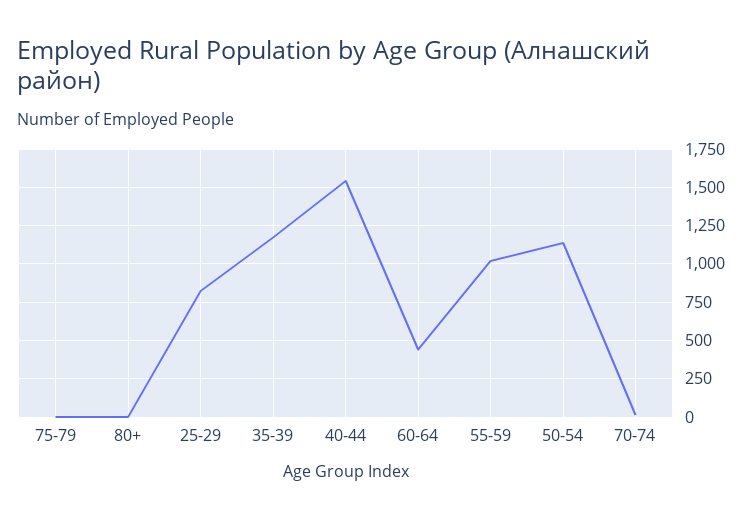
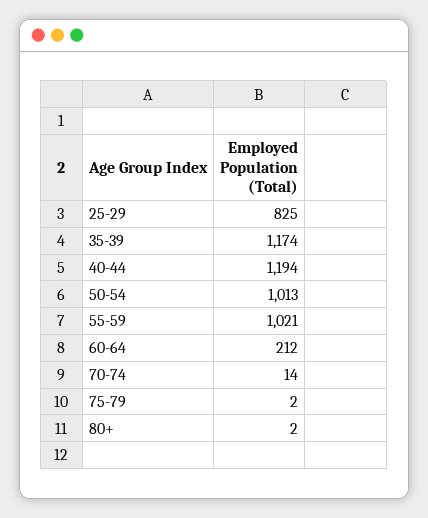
  {
    "75-79": 2,
    "80+": 2,
    "25-29": 825,
    "35-39": 1174,
-   "40-44": 1550,
+   "40-44": 1194,
-   "60-64": 450,
+   "60-64": 212,
    "55-59": 1021,
-   "50-54": 1150,
+   "50-54": 1013,
    "70-74": 14
  }

